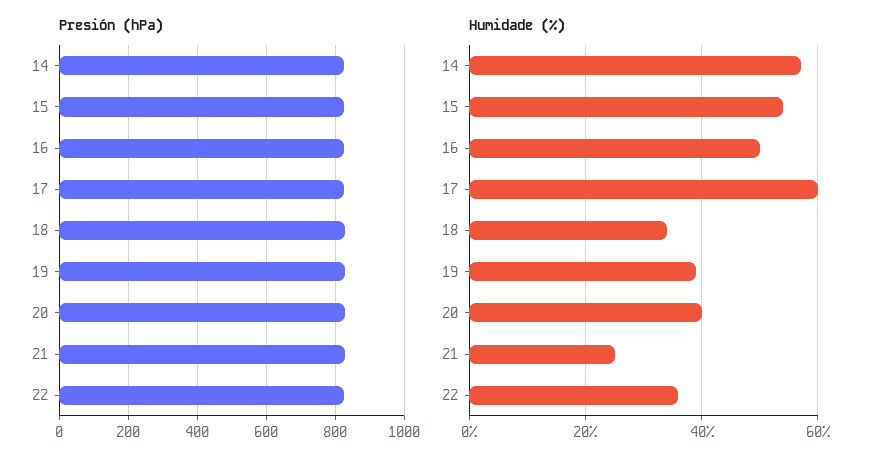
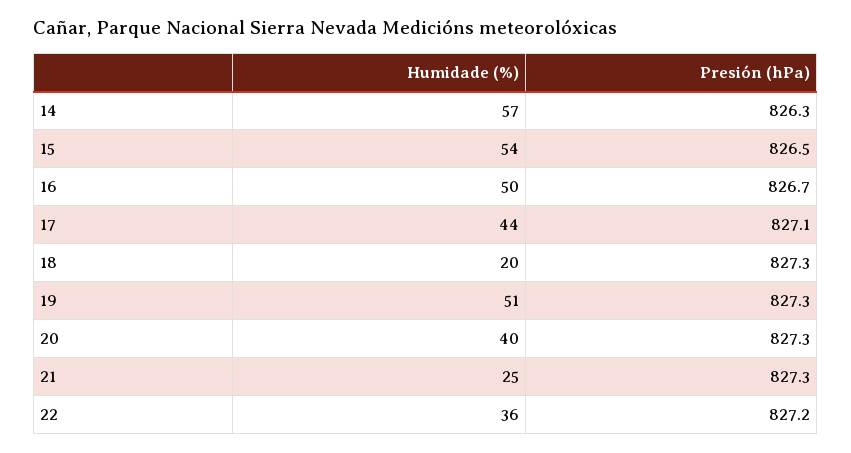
  {
    "Presión (hPa)": {
      "14": 826.3,
      "15": 826.5,
      "16": 826.7,
      "17": 827.1,
      "18": 827.3,
      "19": 827.3,
      "20": 827.3,
      "21": 827.3,
      "22": 827.2
    },
    "Humidade (%)": {
      "14": 57,
      "15": 54,
      "16": 50,
-     "17": 60,
+     "17": 44,
-     "18": 35,
+     "18": 20,
-     "19": 40,
+     "19": 51,
      "20": 40,
      "21": 25,
      "22": 36
    }
  }

